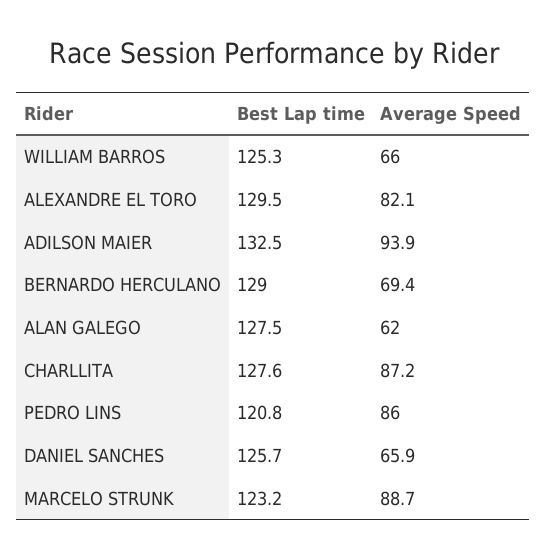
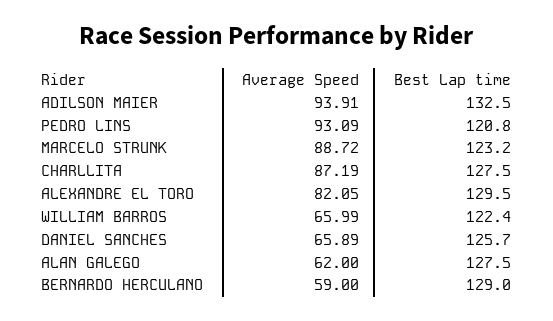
  {
    "Best Lap time": {
-     "WILLIAM BARROS": 125.3,
+     "WILLIAM BARROS": 122.4,
      "ALEXANDRE EL TORO": 129.5,
      "ADILSON MAIER": 132.5,
      "BERNARDO HERCULANO": 129,
      "ALAN GALEGO": 127.5,
-     "CHARLLITA": 127.6,
+     "CHARLLITA": 127.5,
      "PEDRO LINS": 120.8,
      "DANIEL SANCHES": 125.7,
      "MARCELO STRUNK": 123.2
    },
    "Average Speed": {
      "WILLIAM BARROS": 65.99,
      "ALEXANDRE EL TORO": 82.05,
      "ADILSON MAIER": 93.91,
-     "BERNARDO HERCULANO": 69.4,
+     "BERNARDO HERCULANO": 59,
      "ALAN GALEGO": 62,
      "CHARLLITA": 87.19,
-     "PEDRO LINS": 86,
+     "PEDRO LINS": 93.09,
      "DANIEL SANCHES": 65.89,
      "MARCELO STRUNK": 88.72
    }
  }

